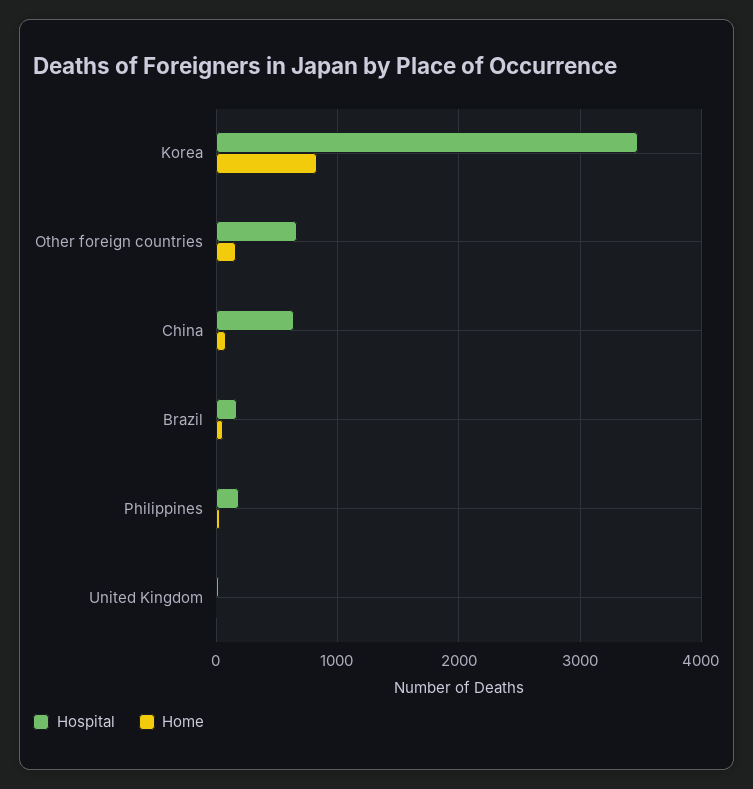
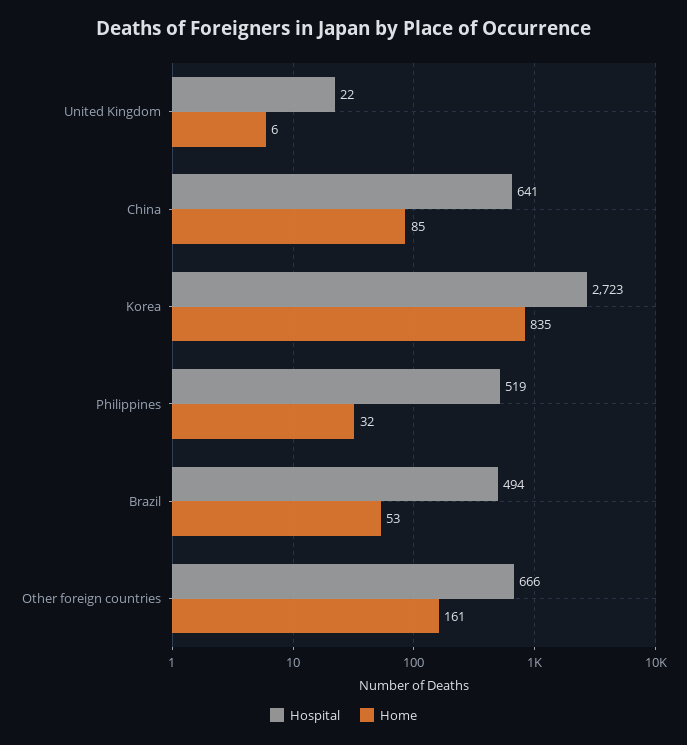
  {
    "Hospital": {
-     "Korea": 3500,
+     "Korea": 2723,
      "Other foreign countries": 666,
      "China": 641,
-     "Brazil": 200,
+     "Brazil": 494,
-     "Philippines": 200,
+     "Philippines": 519,
      "United Kingdom": 22
    },
    "Home": {
      "Korea": 835,
      "Other foreign countries": 161,
      "China": 85,
      "Brazil": 53,
      "Philippines": 32,
      "United Kingdom": 6
    }
  }

